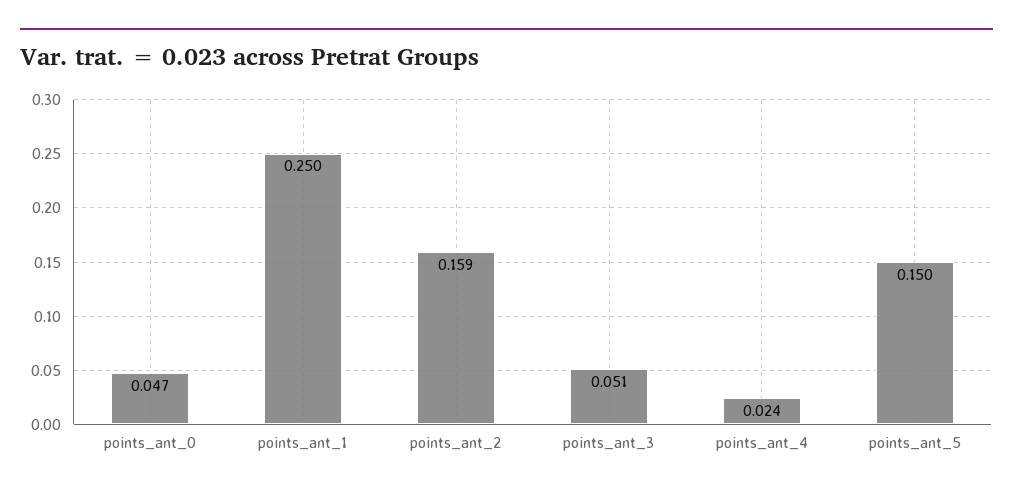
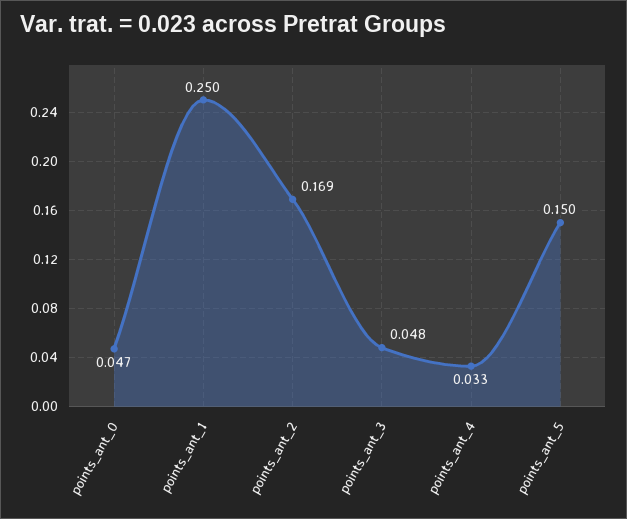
  {
    "points_ant_0": 0.047,
    "points_ant_1": 0.25,
-   "points_ant_2": 0.159,
+   "points_ant_2": 0.169,
-   "points_ant_3": 0.051,
+   "points_ant_3": 0.048,
-   "points_ant_4": 0.024,
+   "points_ant_4": 0.033,
    "points_ant_5": 0.15
  }

